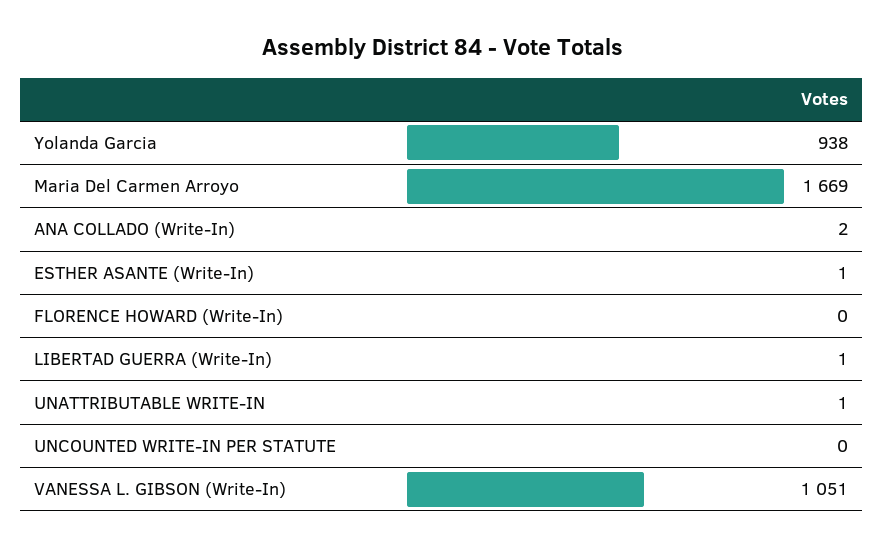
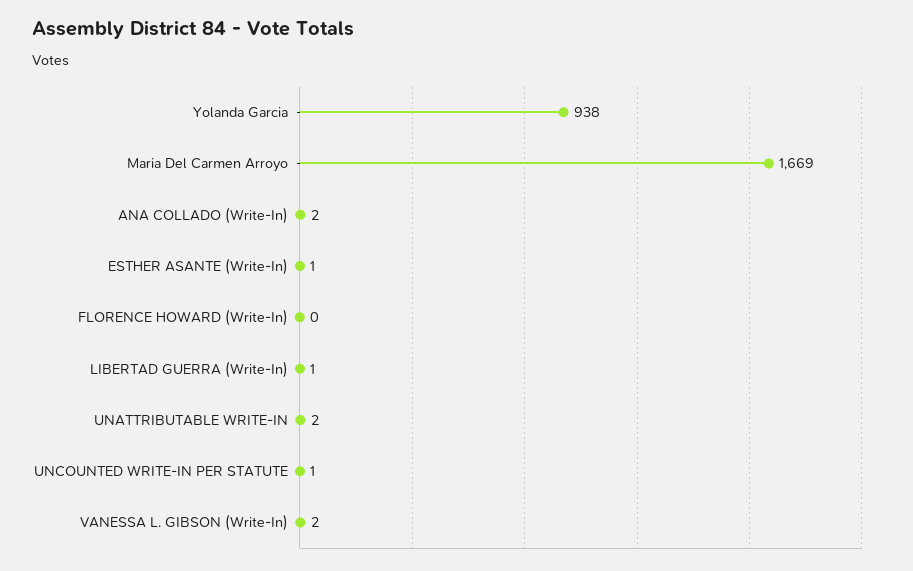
  {
    "Yolanda Garcia": 938,
    "Maria Del Carmen Arroyo": 1669,
    "ANA COLLADO (Write-In)": 2,
    "ESTHER ASANTE (Write-In)": 1,
    "FLORENCE HOWARD (Write-In)": 0,
    "LIBERTAD GUERRA (Write-In)": 1,
-   "UNATTRIBUTABLE WRITE-IN": 1,
+   "UNATTRIBUTABLE WRITE-IN": 2,
-   "UNCOUNTED WRITE-IN PER STATUTE": 0,
+   "UNCOUNTED WRITE-IN PER STATUTE": 1,
-   "VANESSA L. GIBSON (Write-In)": 1051
+   "VANESSA L. GIBSON (Write-In)": 2
  }

